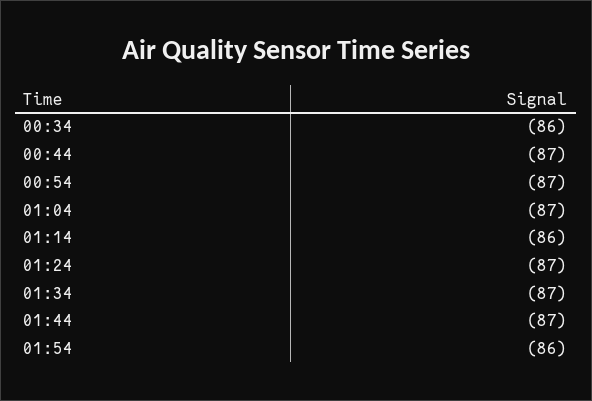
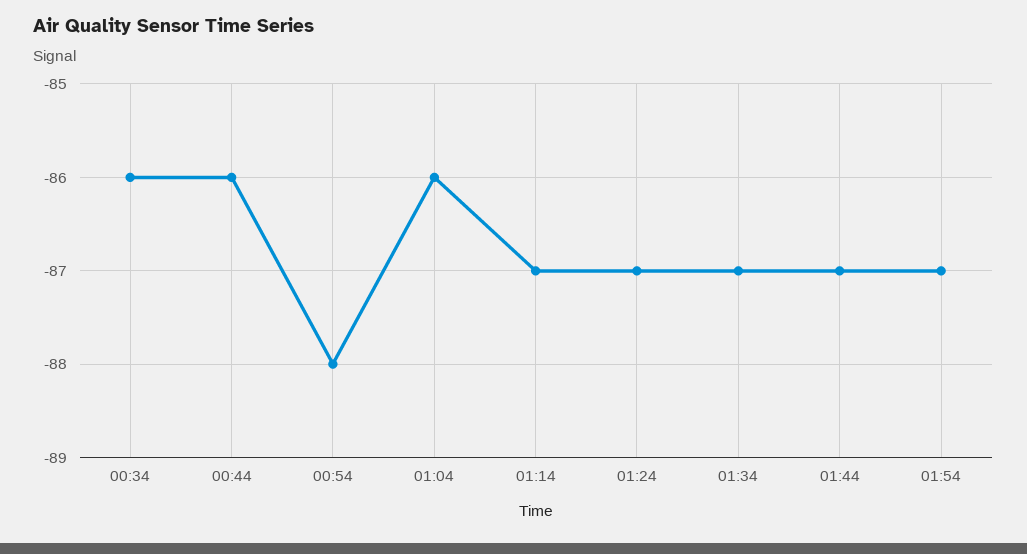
  {
    "00:34": -86,
-   "00:44": -87,
+   "00:44": -86,
-   "00:54": -87,
+   "00:54": -88,
-   "01:04": -87,
+   "01:04": -86,
-   "01:14": -86,
+   "01:14": -87,
    "01:24": -87,
    "01:34": -87,
    "01:44": -87,
-   "01:54": -86
+   "01:54": -87
  }

